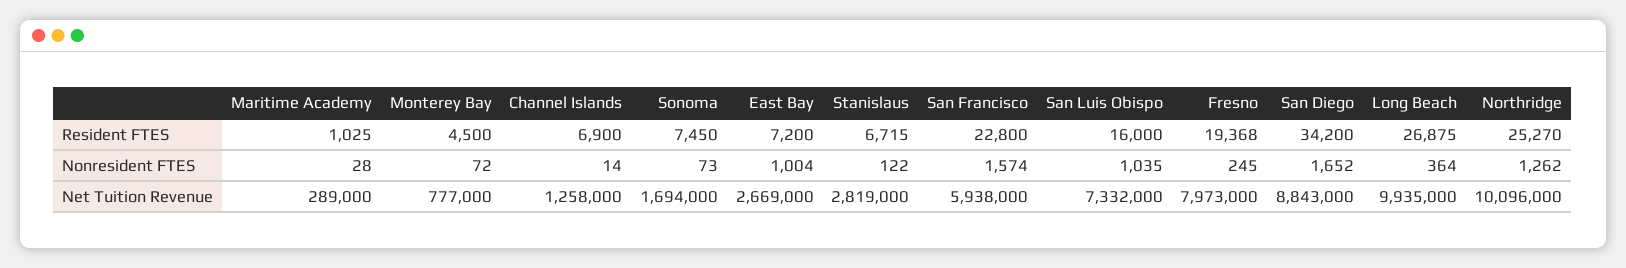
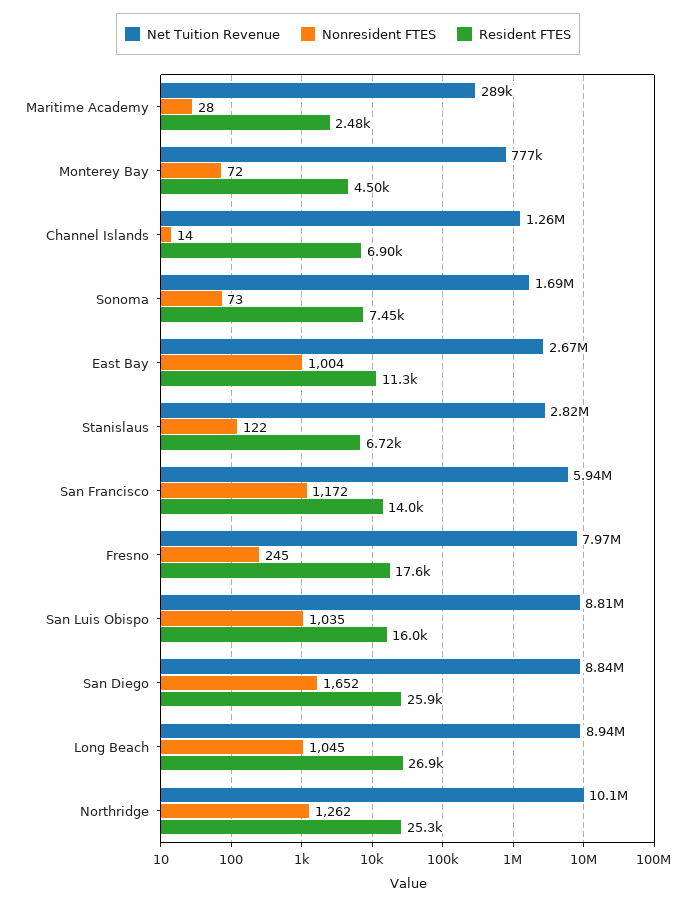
  {
    "Resident FTES": {
-     "Maritime Academy": 1025,
+     "Maritime Academy": 2480,
      "Monterey Bay": 4500,
      "Channel Islands": 6900,
      "Sonoma": 7450,
-     "East Bay": 7200,
+     "East Bay": 11300,
      "Stanislaus": 6715,
-     "San Francisco": 22800,
+     "San Francisco": 14000,
      "San Luis Obispo": 16000,
-     "Fresno": 19368,
+     "Fresno": 17600,
-     "San Diego": 34200,
+     "San Diego": 25900,
      "Long Beach": 26875,
      "Northridge": 25270
    },
    "Nonresident FTES": {
      "Maritime Academy": 28,
      "Monterey Bay": 72,
      "Channel Islands": 14,
      "Sonoma": 73,
      "East Bay": 1004,
      "Stanislaus": 122,
-     "San Francisco": 1574,
+     "San Francisco": 1172,
      "San Luis Obispo": 1035,
      "Fresno": 245,
      "San Diego": 1652,
-     "Long Beach": 364,
+     "Long Beach": 1045,
      "Northridge": 1262
    },
    "Net Tuition Revenue": {
      "Maritime Academy": 289000,
      "Monterey Bay": 777000,
      "Channel Islands": 1258000,
      "Sonoma": 1694000,
      "East Bay": 2669000,
      "Stanislaus": 2819000,
      "San Francisco": 5938000,
-     "San Luis Obispo": 7332000,
+     "San Luis Obispo": 8810000,
      "Fresno": 7973000,
      "San Diego": 8843000,
-     "Long Beach": 9935000,
+     "Long Beach": 8940000,
      "Northridge": 10096000
    }
  }

